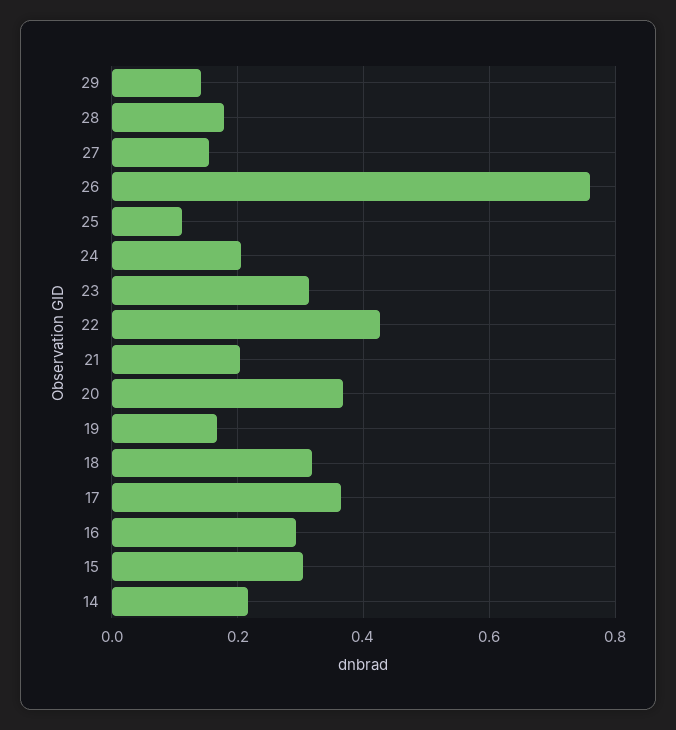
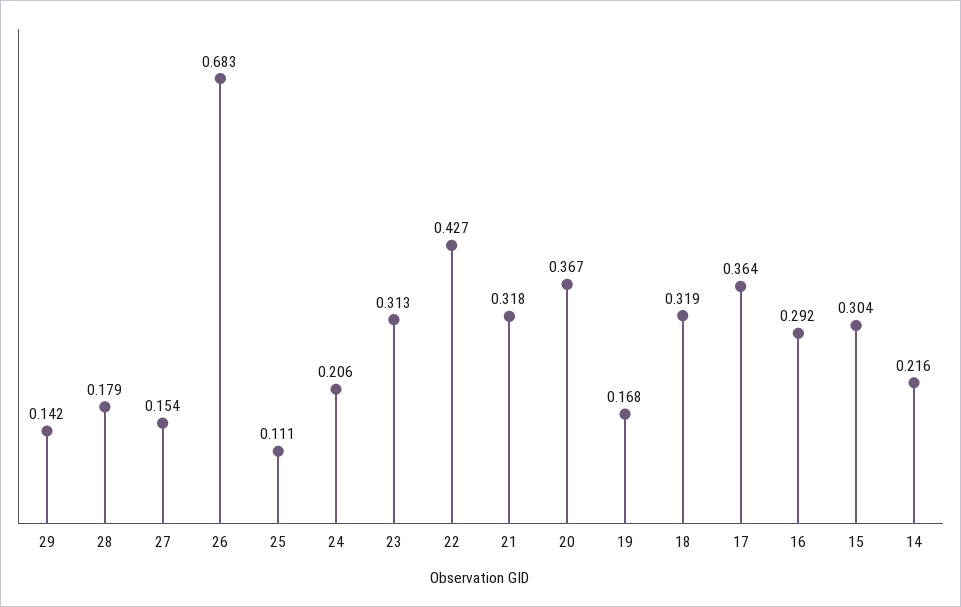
  {
    "29": 0.142,
    "28": 0.179,
    "27": 0.154,
-   "26": 0.76,
+   "26": 0.683,
    "25": 0.111,
    "24": 0.206,
    "23": 0.313,
    "22": 0.427,
-   "21": 0.2,
+   "21": 0.318,
    "20": 0.367,
    "19": 0.168,
    "18": 0.319,
    "17": 0.364,
    "16": 0.292,
    "15": 0.304,
    "14": 0.216
  }

